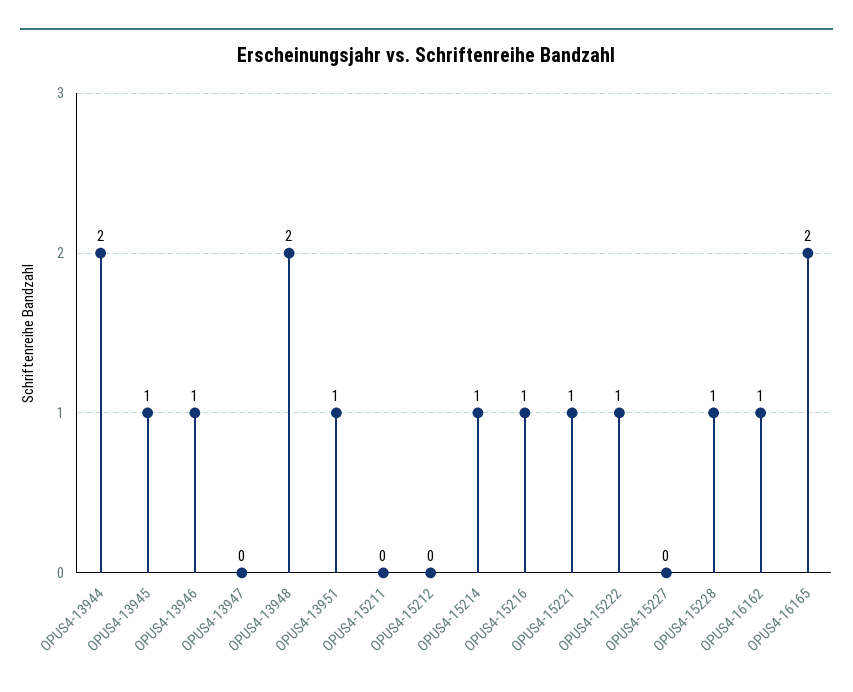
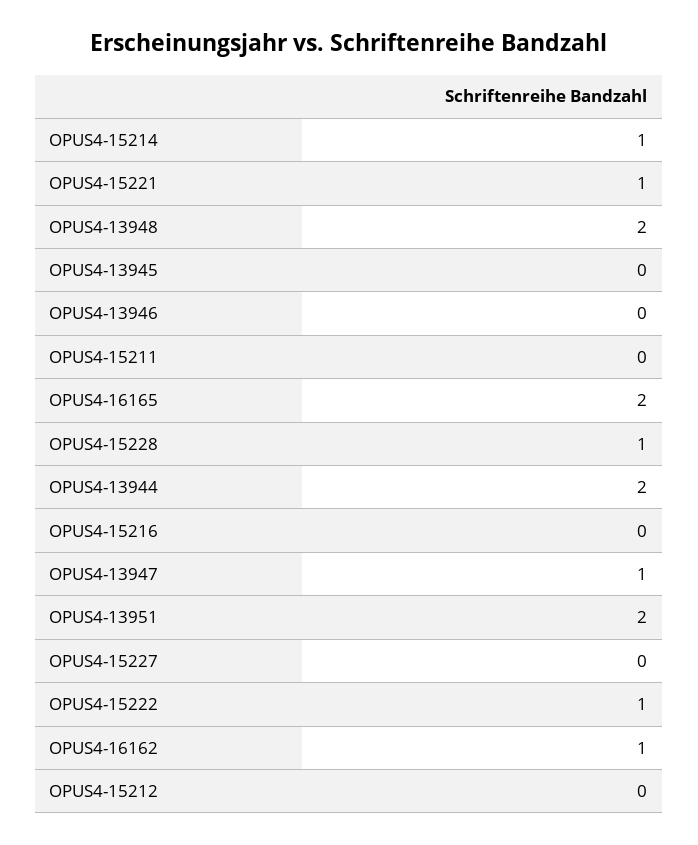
  {
    "OPUS4-13944": 2,
-   "OPUS4-13945": 1,
+   "OPUS4-13945": 0,
-   "OPUS4-13946": 1,
+   "OPUS4-13946": 0,
-   "OPUS4-13947": 0,
+   "OPUS4-13947": 1,
    "OPUS4-13948": 2,
-   "OPUS4-13951": 1,
+   "OPUS4-13951": 2,
    "OPUS4-15211": 0,
    "OPUS4-15212": 0,
    "OPUS4-15214": 1,
-   "OPUS4-15216": 1,
+   "OPUS4-15216": 0,
    "OPUS4-15221": 1,
    "OPUS4-15222": 1,
    "OPUS4-15227": 0,
    "OPUS4-15228": 1,
    "OPUS4-16162": 1,
    "OPUS4-16165": 2
  }

